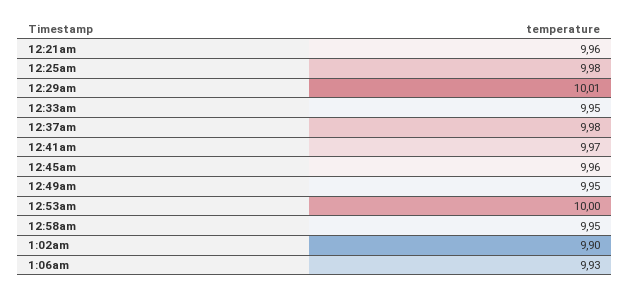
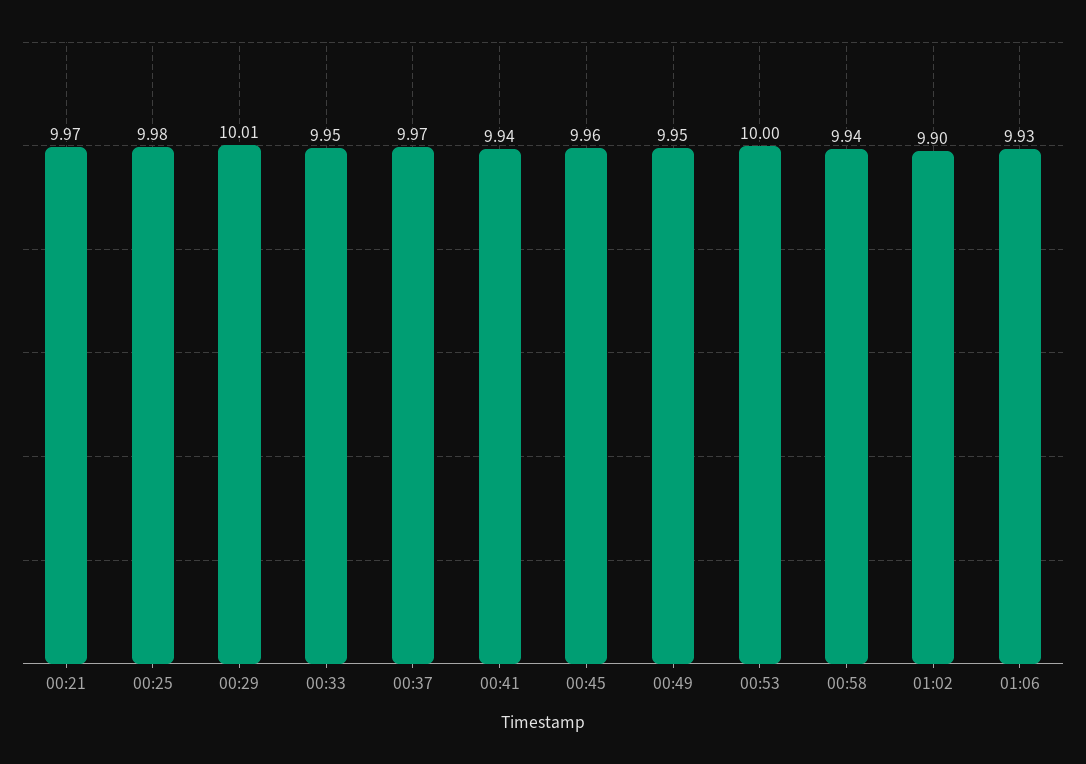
  {
-   "12:21am": 9.96,
+   "12:21am": 9.97,
    "12:25am": 9.98,
    "12:29am": 10.01,
    "12:33am": 9.95,
-   "12:37am": 9.98,
+   "12:37am": 9.97,
-   "12:41am": 9.97,
+   "12:41am": 9.94,
    "12:45am": 9.96,
    "12:49am": 9.95,
    "12:53am": 10,
-   "12:58am": 9.95,
+   "12:58am": 9.94,
    "1:02am": 9.9,
    "1:06am": 9.93
  }

